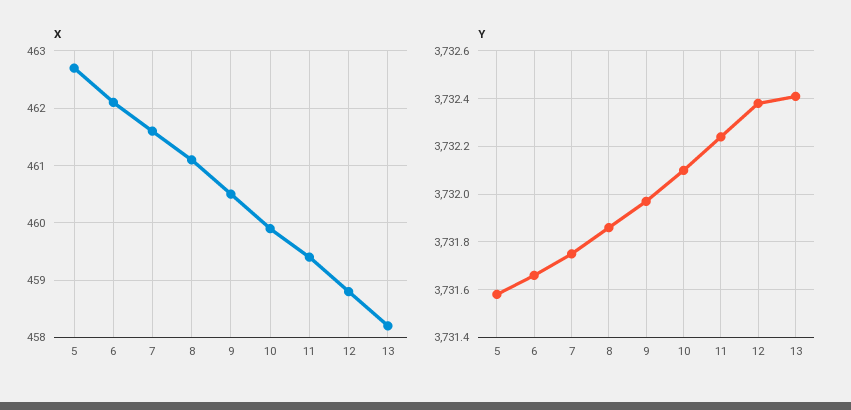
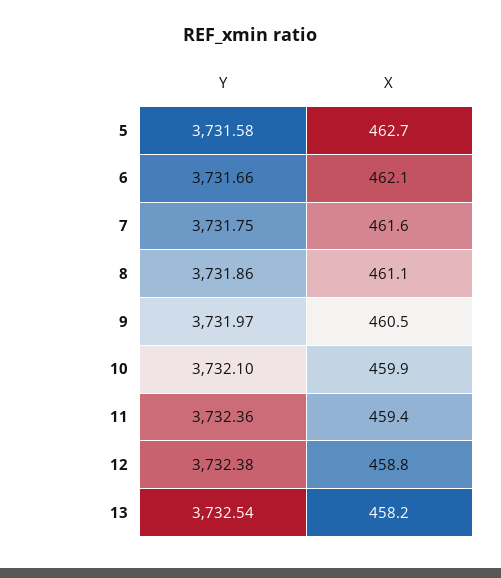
  {
    "X": {
      "5": 462.7,
      "6": 462.1,
      "7": 461.6,
      "8": 461.1,
      "9": 460.5,
      "10": 459.9,
      "11": 459.4,
      "12": 458.8,
      "13": 458.2
    },
    "Y": {
      "5": 3731.58,
      "6": 3731.66,
      "7": 3731.75,
      "8": 3731.86,
      "9": 3731.97,
      "10": 3732.1,
-     "11": 3732.25,
+     "11": 3732.36,
      "12": 3732.38,
-     "13": 3732.4
+     "13": 3732.54
    }
  }

